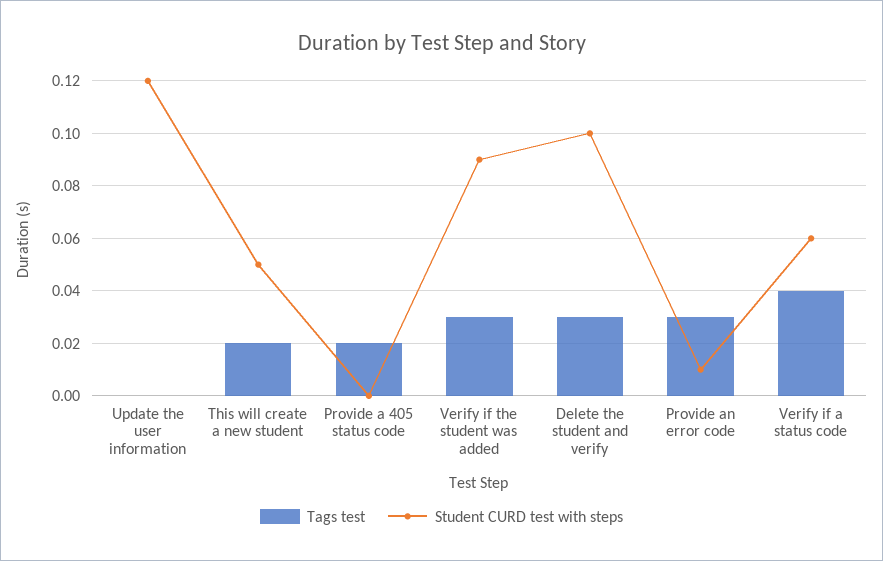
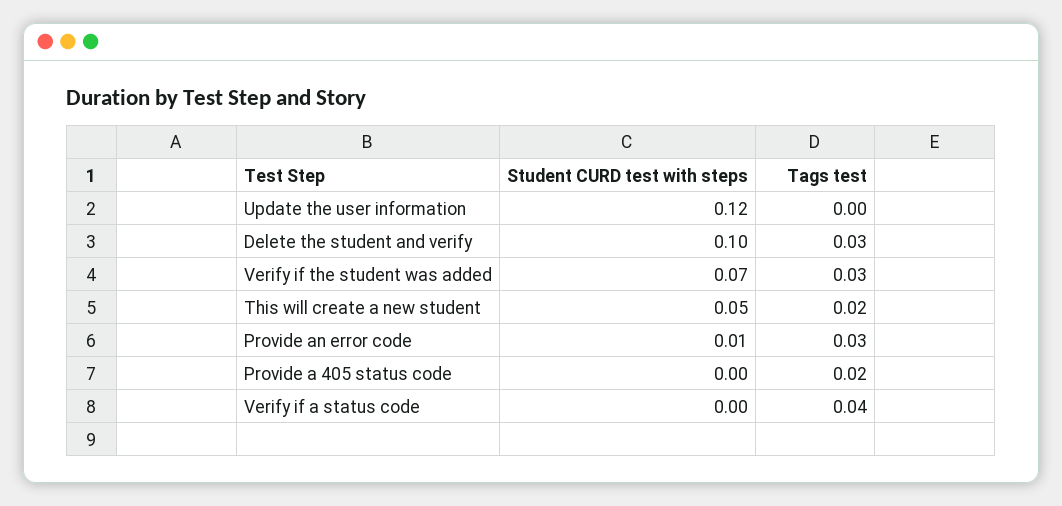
  {
    "Tags test": {
      "Update the user information": 0,
      "This will create a new student": 0.02,
      "Provide a 405 status code": 0.02,
      "Verify if the student was added": 0.03,
      "Delete the student and verify": 0.03,
      "Provide an error code": 0.03,
      "Verify if a status code": 0.04
    },
    "Student CURD test with steps": {
      "Update the user information": 0.12,
      "This will create a new student": 0.05,
      "Provide a 405 status code": 0,
-     "Verify if the student was added": 0.09,
+     "Verify if the student was added": 0.07,
      "Delete the student and verify": 0.1,
      "Provide an error code": 0.01,
-     "Verify if a status code": 0.06
+     "Verify if a status code": 0
    }
  }

